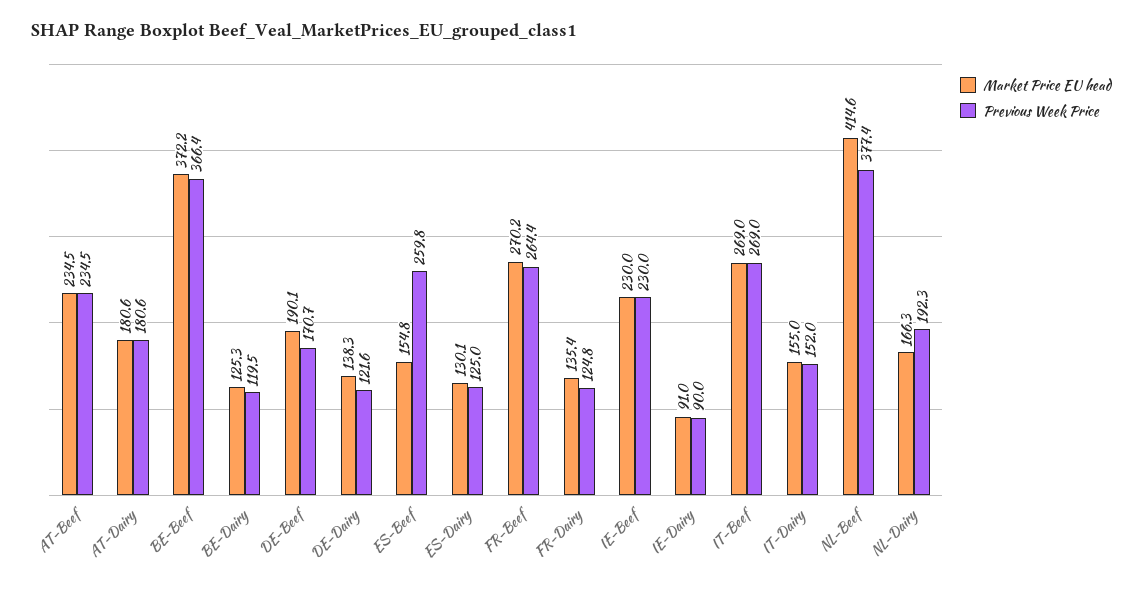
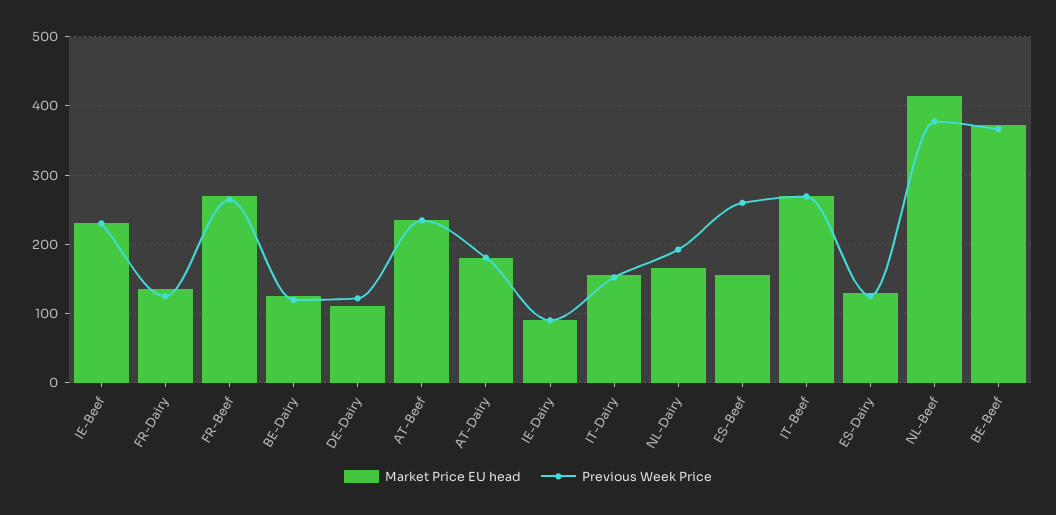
  {
    "Market Price EU head": {
      "AT-Beef": 234.5,
      "AT-Dairy": 180.6,
      "BE-Beef": 372.2,
      "BE-Dairy": 125.3,
-     "DE-Beef": 190.1,
-     "DE-Dairy": 138.3,
+     "DE-Dairy": 110,
      "ES-Beef": 154.8,
      "ES-Dairy": 130.1,
      "FR-Beef": 270.2,
      "FR-Dairy": 135.4,
      "IE-Beef": 230,
      "IE-Dairy": 91,
      "IT-Beef": 269,
      "IT-Dairy": 155,
      "NL-Beef": 414.6,
      "NL-Dairy": 166.3
    },
    "Previous Week Price": {
      "AT-Beef": 234.5,
      "AT-Dairy": 180.6,
      "BE-Beef": 366.4,
      "BE-Dairy": 119.5,
-     "DE-Beef": 170.7,
      "DE-Dairy": 121.6,
      "ES-Beef": 259.8,
      "ES-Dairy": 125,
      "FR-Beef": 264.4,
      "FR-Dairy": 124.8,
      "IE-Beef": 230,
      "IE-Dairy": 90,
      "IT-Beef": 269,
      "IT-Dairy": 152,
      "NL-Beef": 377.4,
      "NL-Dairy": 192.3
    }
  }

